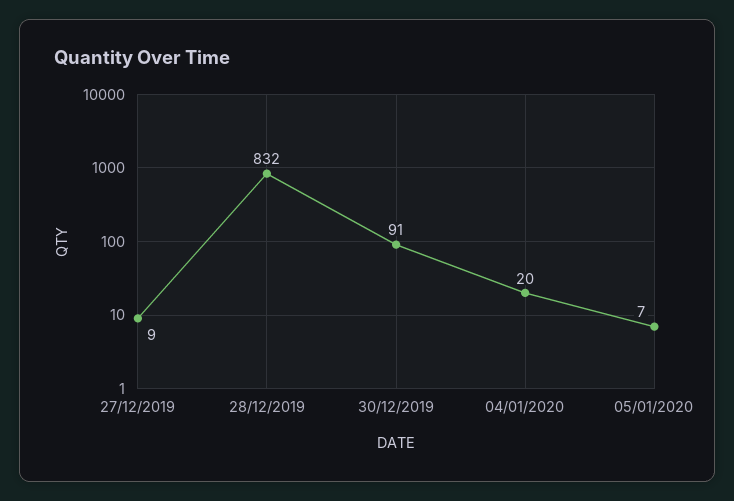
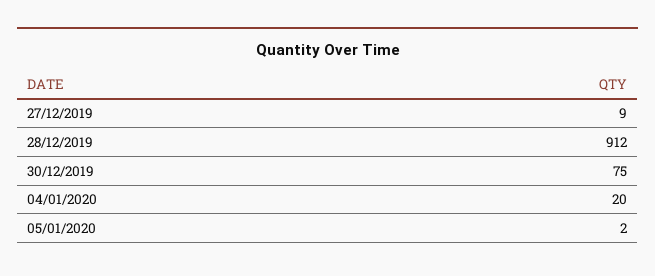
  {
    "27/12/2019": 9,
-   "28/12/2019": 832,
+   "28/12/2019": 912,
-   "30/12/2019": 91,
+   "30/12/2019": 75,
    "04/01/2020": 20,
-   "05/01/2020": 7
+   "05/01/2020": 2
  }

